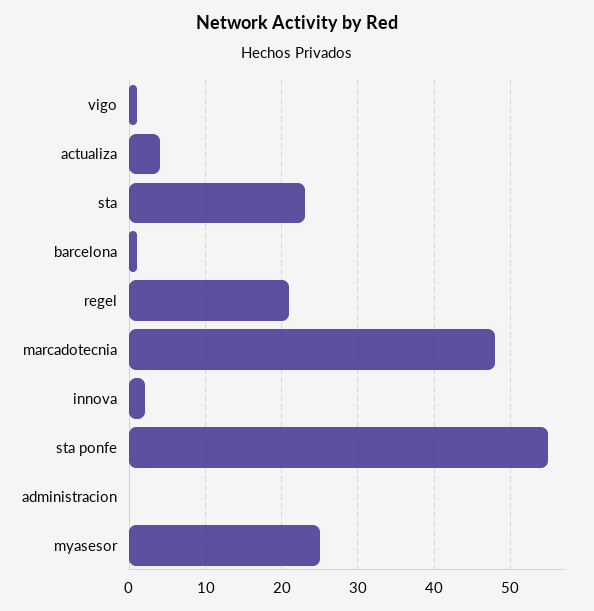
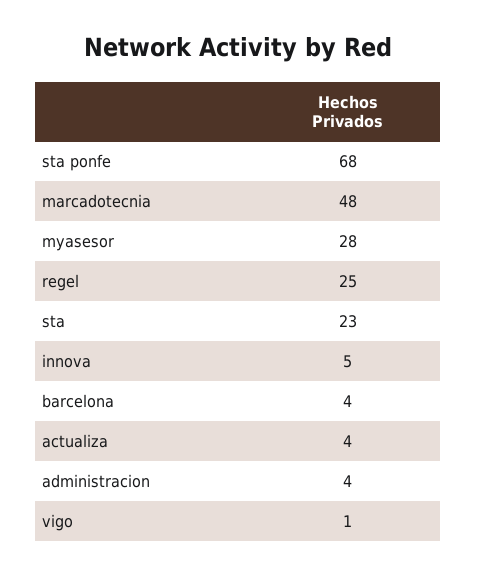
  {
    "vigo": 1,
    "actualiza": 4,
    "sta": 23,
-   "barcelona": 1,
+   "barcelona": 4,
-   "regel": 21,
+   "regel": 25,
    "marcadotecnia": 48,
-   "innova": 2,
+   "innova": 5,
-   "sta ponfe": 55,
+   "sta ponfe": 68,
-   "administracion": 0,
+   "administracion": 4,
-   "myasesor": 25
+   "myasesor": 28
  }

